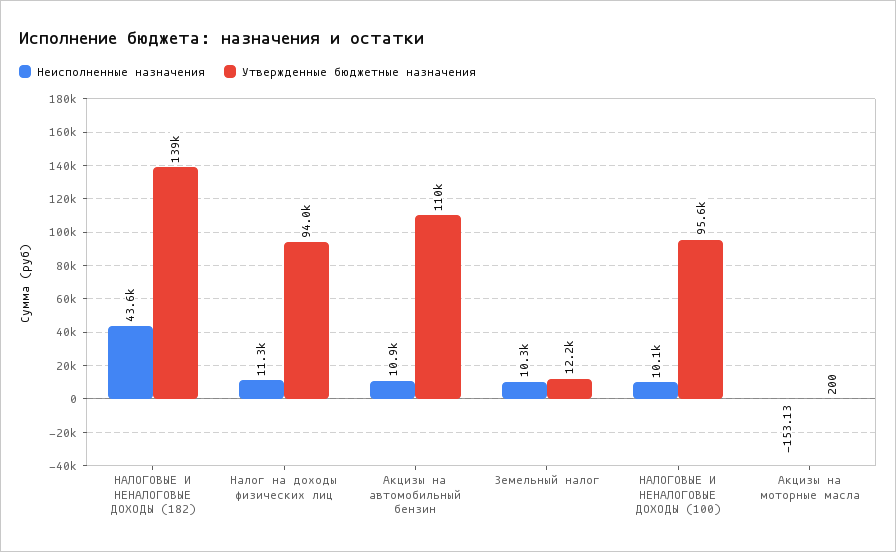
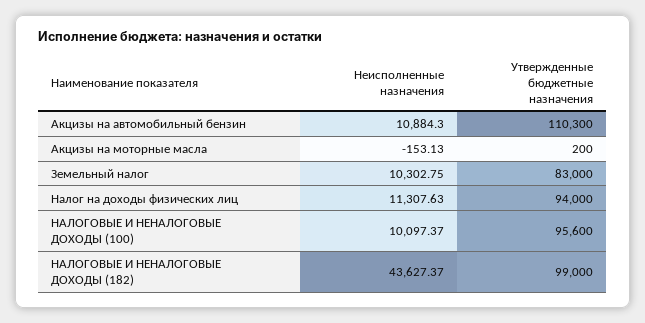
  {
    "Неисполненные назначения": {
      "НАЛОГОВЫЕ И НЕНАЛОГОВЫЕ ДОХОДЫ (182)": 43627.37,
      "Налог на доходы физических лиц": 11307.63,
      "Акцизы на автомобильный бензин": 10884.3,
      "Земельный налог": 10302.75,
      "НАЛОГОВЫЕ И НЕНАЛОГОВЫЕ ДОХОДЫ (100)": 10097.37,
      "Акцизы на моторные масла": -153.13
    },
    "Утвержденные бюджетные назначения": {
-     "НАЛОГОВЫЕ И НЕНАЛОГОВЫЕ ДОХОДЫ (182)": 139000,
+     "НАЛОГОВЫЕ И НЕНАЛОГОВЫЕ ДОХОДЫ (182)": 99000,
      "Налог на доходы физических лиц": 94000,
      "Акцизы на автомобильный бензин": 110300,
-     "Земельный налог": 12200,
+     "Земельный налог": 83000,
      "НАЛОГОВЫЕ И НЕНАЛОГОВЫЕ ДОХОДЫ (100)": 95600,
      "Акцизы на моторные масла": 200
    }
  }

